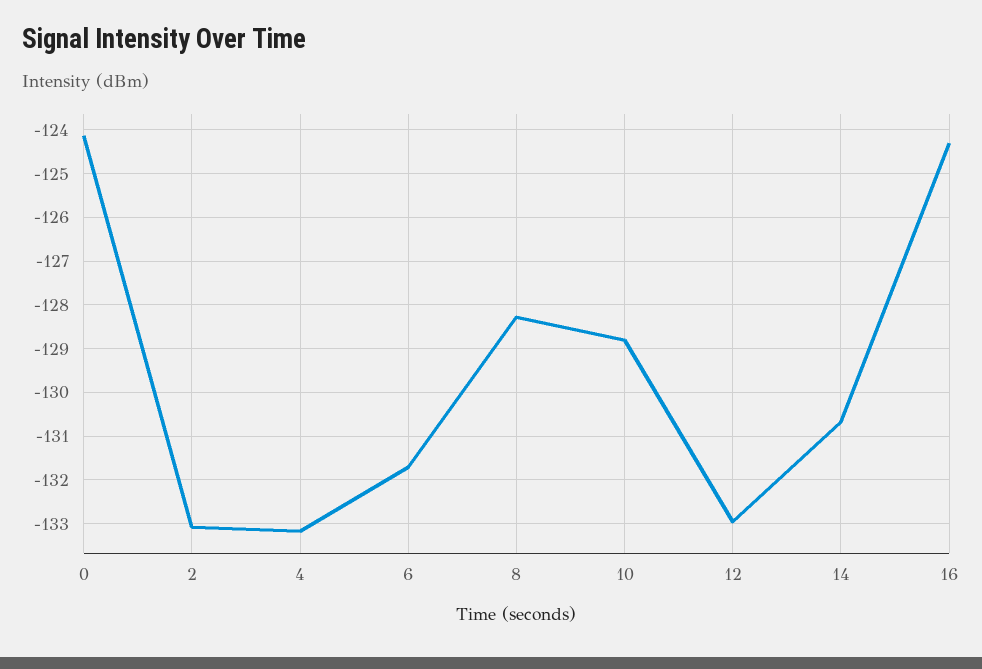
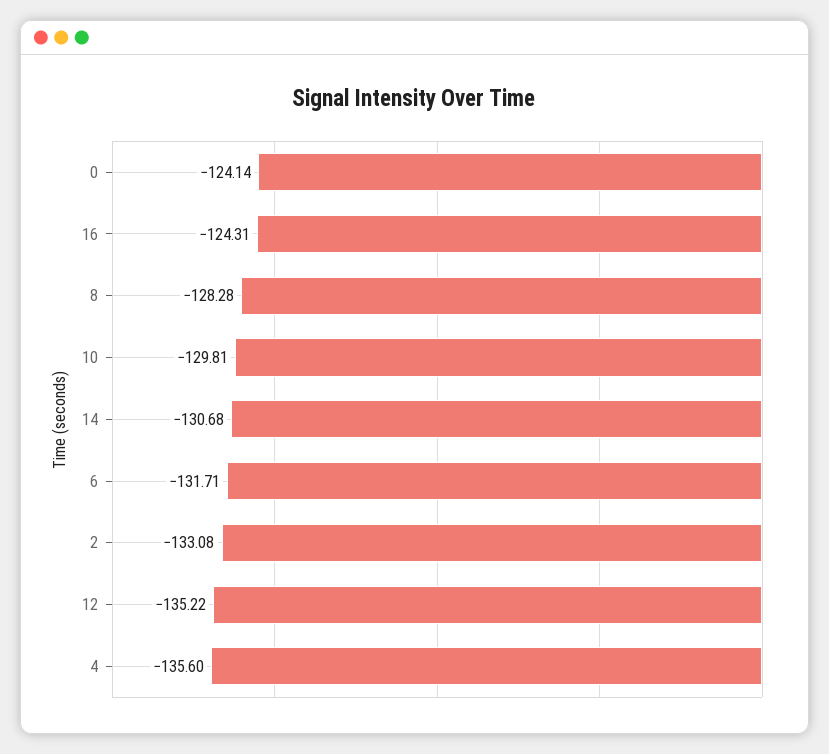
  {
    "0": -124.14,
    "2": -133.08,
-   "4": -133.2,
+   "4": -135.6,
    "6": -131.71,
    "8": -128.28,
-   "10": -128.8,
+   "10": -129.81,
-   "12": -133,
+   "12": -135.22,
    "14": -130.68,
    "16": -124.31
  }

